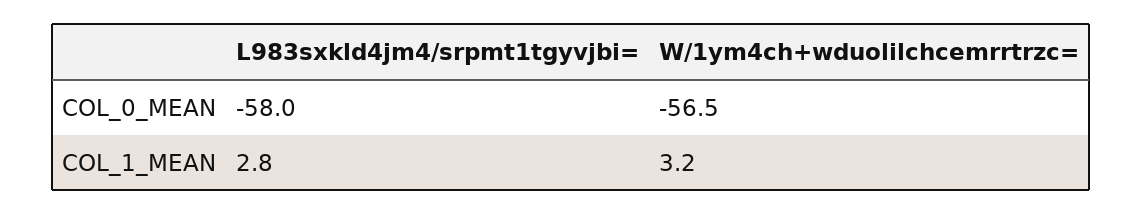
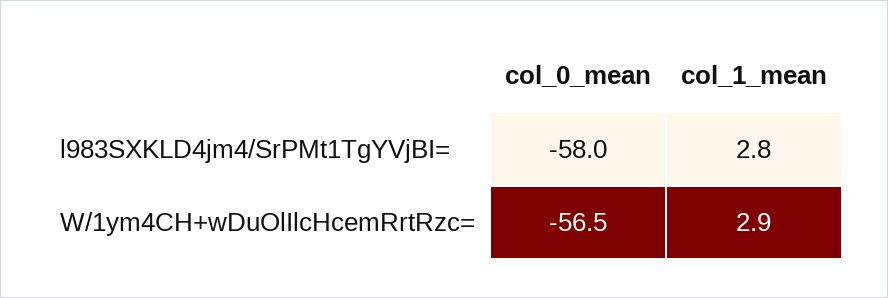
  {
    "L983sxkld4jm4/srpmt1tgyvjbi=": {
      "COL_0_MEAN": -58,
      "COL_1_MEAN": 2.8
    },
    "W/1ym4ch+wduolilchcemrrtrzc=": {
      "COL_0_MEAN": -56.5,
-     "COL_1_MEAN": 3.2
+     "COL_1_MEAN": 2.9
    }
  }

